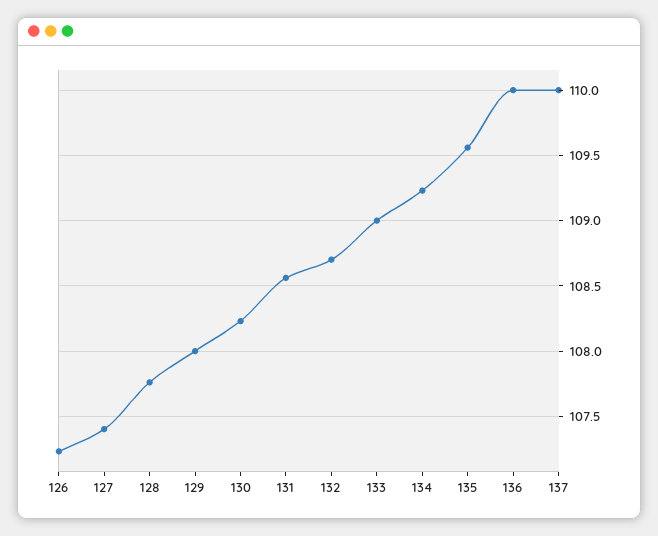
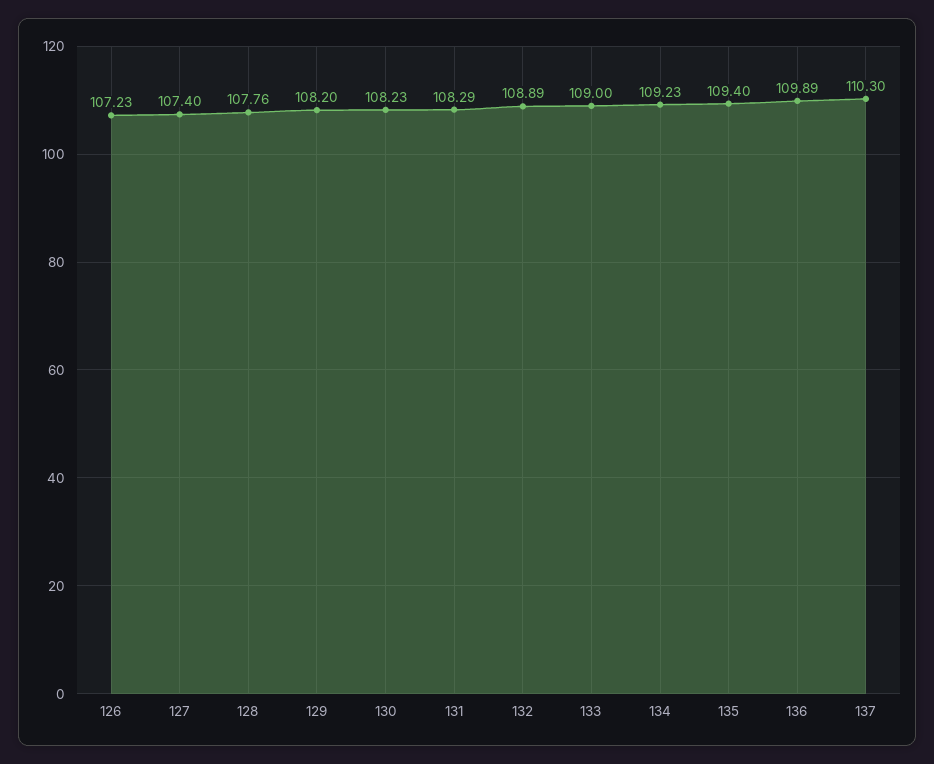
  {
    "126": 107.23,
    "127": 107.4,
    "128": 107.76,
-   "129": 108,
+   "129": 108.2,
    "130": 108.23,
-   "131": 108.55,
+   "131": 108.29,
-   "132": 108.7,
+   "132": 108.89,
    "133": 109,
    "134": 109.23,
-   "135": 109.55,
+   "135": 109.4,
-   "136": 110,
+   "136": 109.89,
-   "137": 110
+   "137": 110.3
  }

